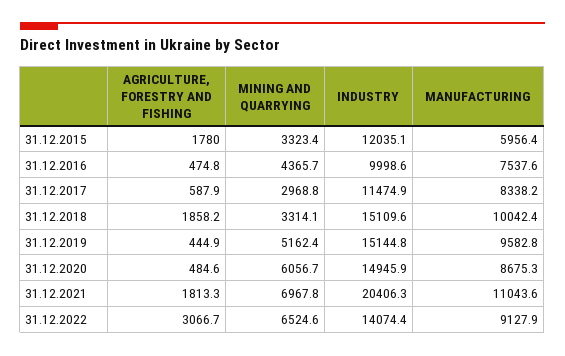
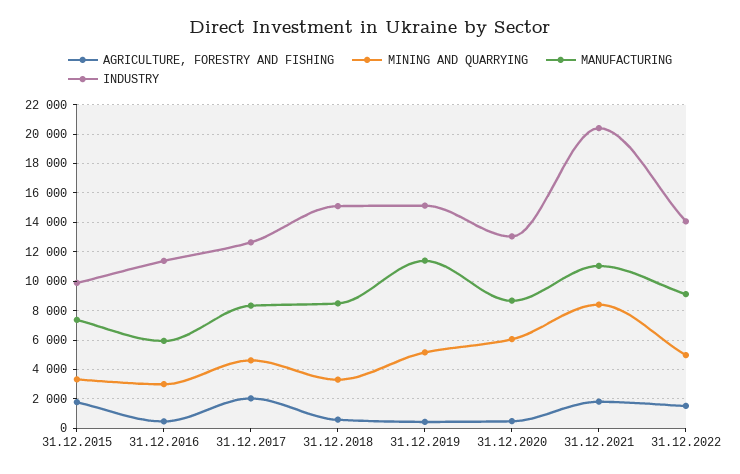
  {
    "AGRICULTURE, FORESTRY AND FISHING": {
      "31.12.2015": 1780,
      "31.12.2016": 474.8,
-     "31.12.2017": 587.9,
+     "31.12.2017": 2000,
-     "31.12.2018": 1858.2,
+     "31.12.2018": 500,
      "31.12.2019": 444.9,
      "31.12.2020": 484.6,
      "31.12.2021": 1813.3,
-     "31.12.2022": 3066.7
+     "31.12.2022": 1500
    },
    "MINING AND QUARRYING": {
      "31.12.2015": 3323.4,
-     "31.12.2016": 4365.7,
+     "31.12.2016": 3000,
-     "31.12.2017": 2968.8,
+     "31.12.2017": 4500,
      "31.12.2018": 3314.1,
      "31.12.2019": 5162.4,
      "31.12.2020": 6056.7,
-     "31.12.2021": 6967.8,
+     "31.12.2021": 8500,
-     "31.12.2022": 6524.6
+     "31.12.2022": 5000
    },
    "INDUSTRY": {
-     "31.12.2015": 12035.1,
+     "31.12.2015": 10000,
-     "31.12.2016": 9998.6,
+     "31.12.2016": 11500,
-     "31.12.2017": 11474.9,
+     "31.12.2017": 12500,
      "31.12.2018": 15109.6,
      "31.12.2019": 15144.8,
-     "31.12.2020": 14945.9,
+     "31.12.2020": 13000,
      "31.12.2021": 20406.3,
      "31.12.2022": 14074.4
    },
    "MANUFACTURING": {
-     "31.12.2015": 5956.4,
+     "31.12.2015": 7500,
-     "31.12.2016": 7537.6,
+     "31.12.2016": 6000,
      "31.12.2017": 8338.2,
-     "31.12.2018": 10042.4,
+     "31.12.2018": 8500,
-     "31.12.2019": 9582.8,
+     "31.12.2019": 11500,
      "31.12.2020": 8675.3,
      "31.12.2021": 11043.6,
      "31.12.2022": 9127.9
    }
  }

